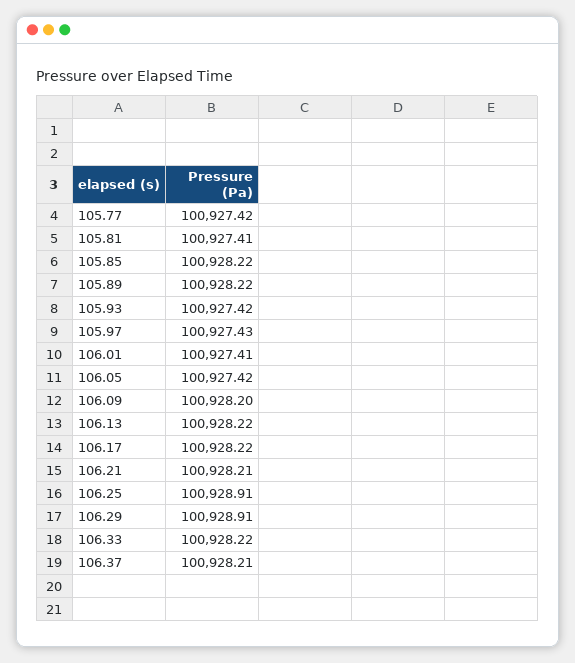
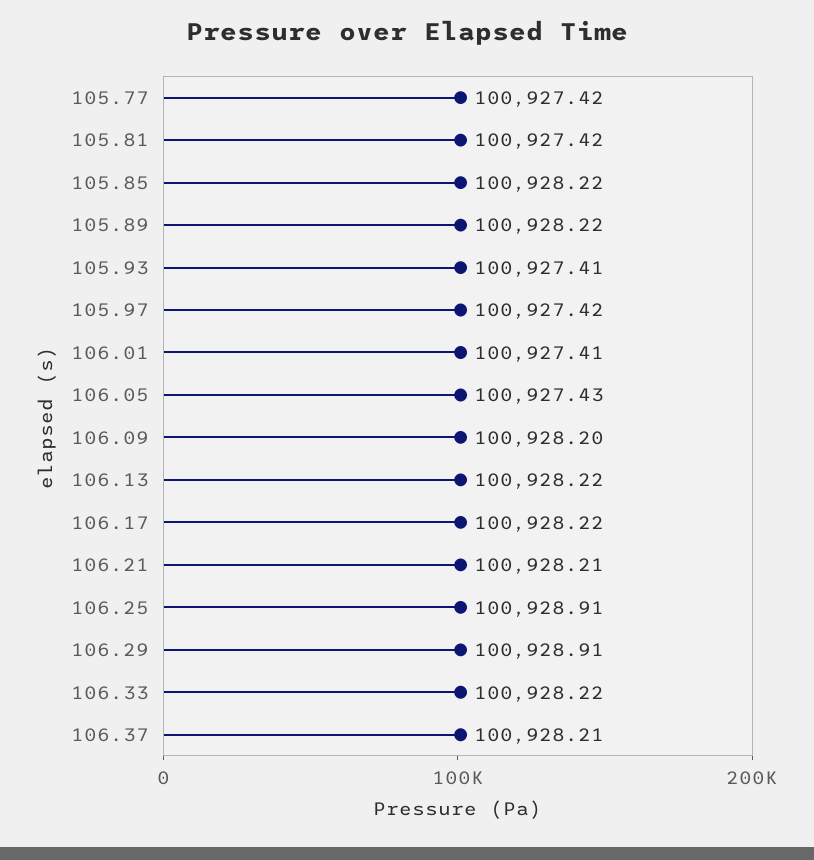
  {
    "105.77": 100927.42,
-   "105.81": 100927.41,
+   "105.81": 100927.42,
    "105.85": 100928.22,
    "105.89": 100928.22,
-   "105.93": 100927.42,
+   "105.93": 100927.41,
-   "105.97": 100927.43,
+   "105.97": 100927.42,
    "106.01": 100927.41,
-   "106.05": 100927.42,
+   "106.05": 100927.43,
    "106.09": 100928.2,
    "106.13": 100928.22,
    "106.17": 100928.22,
    "106.21": 100928.21,
    "106.25": 100928.91,
    "106.29": 100928.91,
    "106.33": 100928.22,
    "106.37": 100928.21
  }

